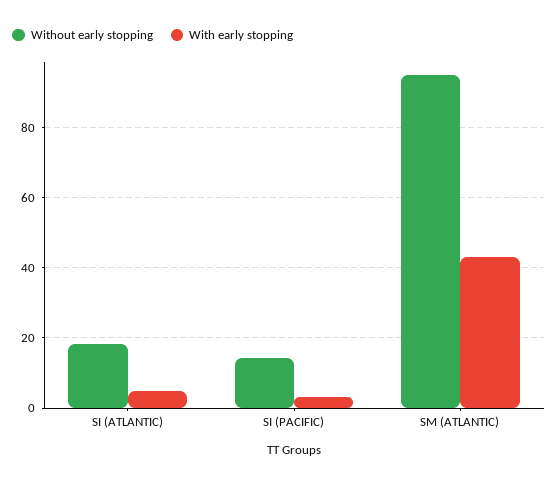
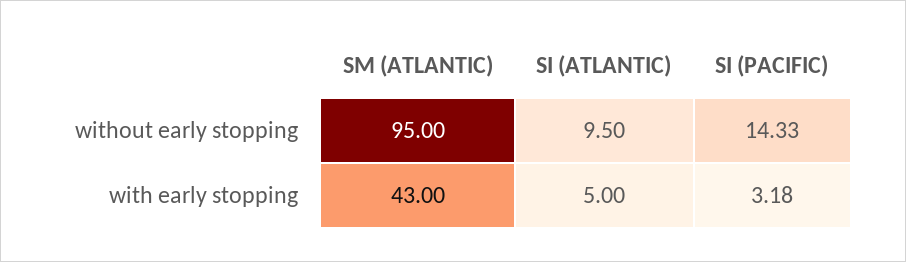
  {
    "Without early stopping": {
-     "SI (ATLANTIC)": 18,
+     "SI (ATLANTIC)": 9.5,
      "SI (PACIFIC)": 14.33,
      "SM (ATLANTIC)": 95
    },
    "With early stopping": {
      "SI (ATLANTIC)": 5,
      "SI (PACIFIC)": 3.18,
      "SM (ATLANTIC)": 43
    }
  }

